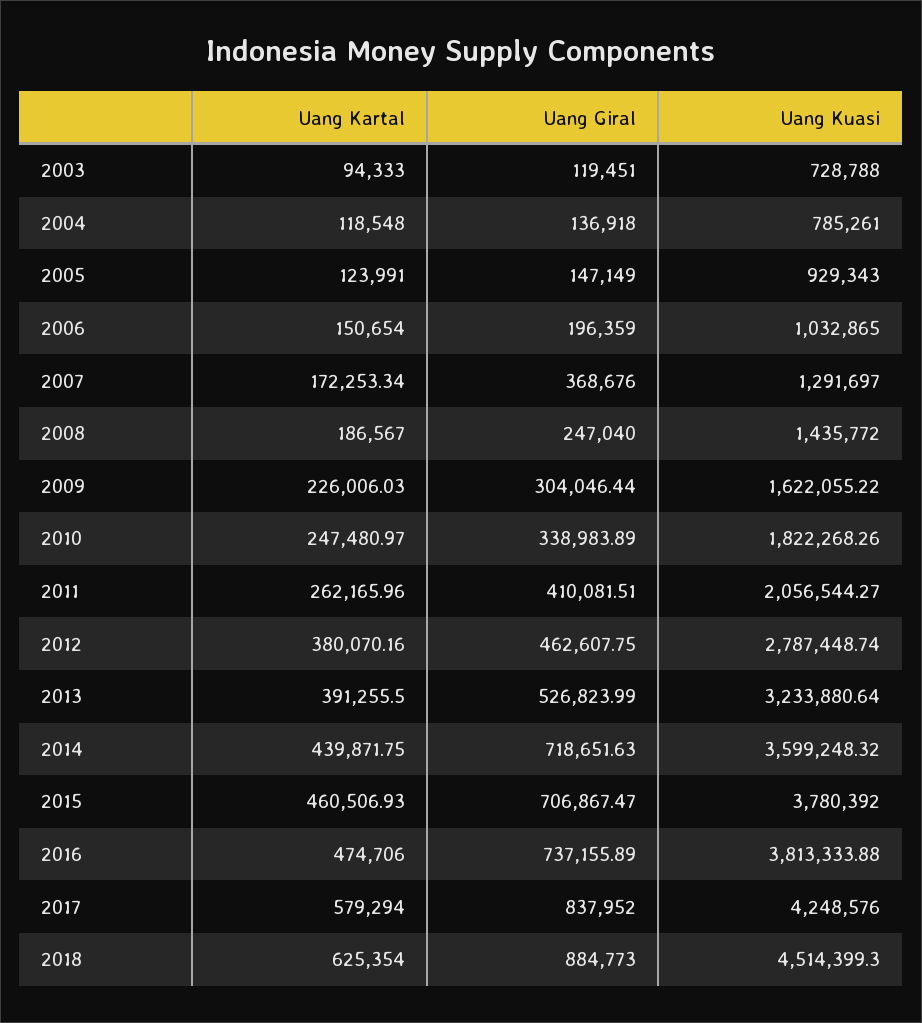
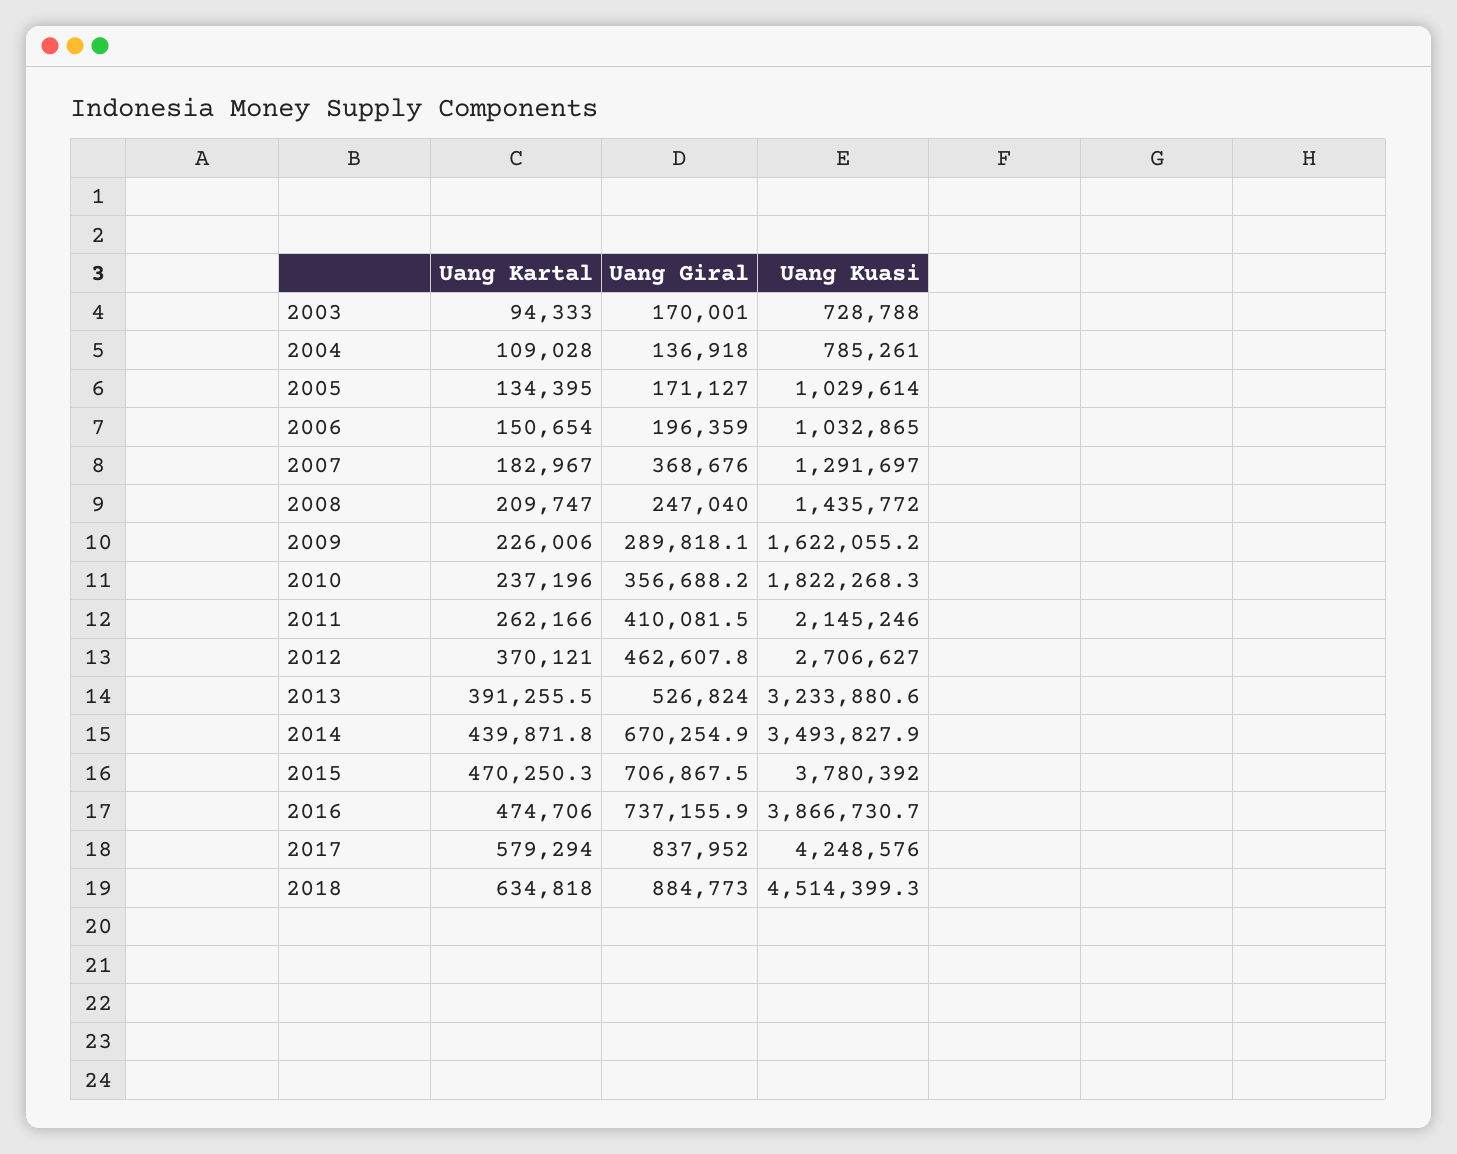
  {
    "Uang Kartal": {
      "2003": 94333,
-     "2004": 118548,
+     "2004": 109028,
-     "2005": 123991,
+     "2005": 134395,
      "2006": 150654,
-     "2007": 172253.34,
+     "2007": 182967,
-     "2008": 186567,
+     "2008": 209747,
      "2009": 226006.03,
-     "2010": 247480.97,
+     "2010": 237196,
      "2011": 262165.96,
-     "2012": 380070.16,
+     "2012": 370121,
      "2013": 391255.5,
      "2014": 439871.75,
-     "2015": 460506.93,
+     "2015": 470250.3,
      "2016": 474706,
      "2017": 579294,
-     "2018": 625354
+     "2018": 634818
    },
    "Uang Giral": {
-     "2003": 119451,
+     "2003": 170001,
      "2004": 136918,
-     "2005": 147149,
+     "2005": 171127,
      "2006": 196359,
      "2007": 368676,
      "2008": 247040,
-     "2009": 304046.44,
+     "2009": 289818.1,
-     "2010": 338983.89,
+     "2010": 356688.2,
      "2011": 410081.51,
      "2012": 462607.75,
      "2013": 526823.99,
-     "2014": 718651.63,
+     "2014": 670254.9,
      "2015": 706867.47,
      "2016": 737155.89,
      "2017": 837952,
      "2018": 884773
    },
    "Uang Kuasi": {
      "2003": 728788,
      "2004": 785261,
-     "2005": 929343,
+     "2005": 1029614,
      "2006": 1032865,
      "2007": 1291697,
      "2008": 1435772,
      "2009": 1622055.22,
      "2010": 1822268.26,
-     "2011": 2056544.27,
+     "2011": 2145246,
-     "2012": 2787448.74,
+     "2012": 2706627,
      "2013": 3233880.64,
-     "2014": 3599248.32,
+     "2014": 3493827.9,
      "2015": 3780392,
-     "2016": 3813333.88,
+     "2016": 3866730.7,
      "2017": 4248576,
      "2018": 4514399.3
    }
  }

